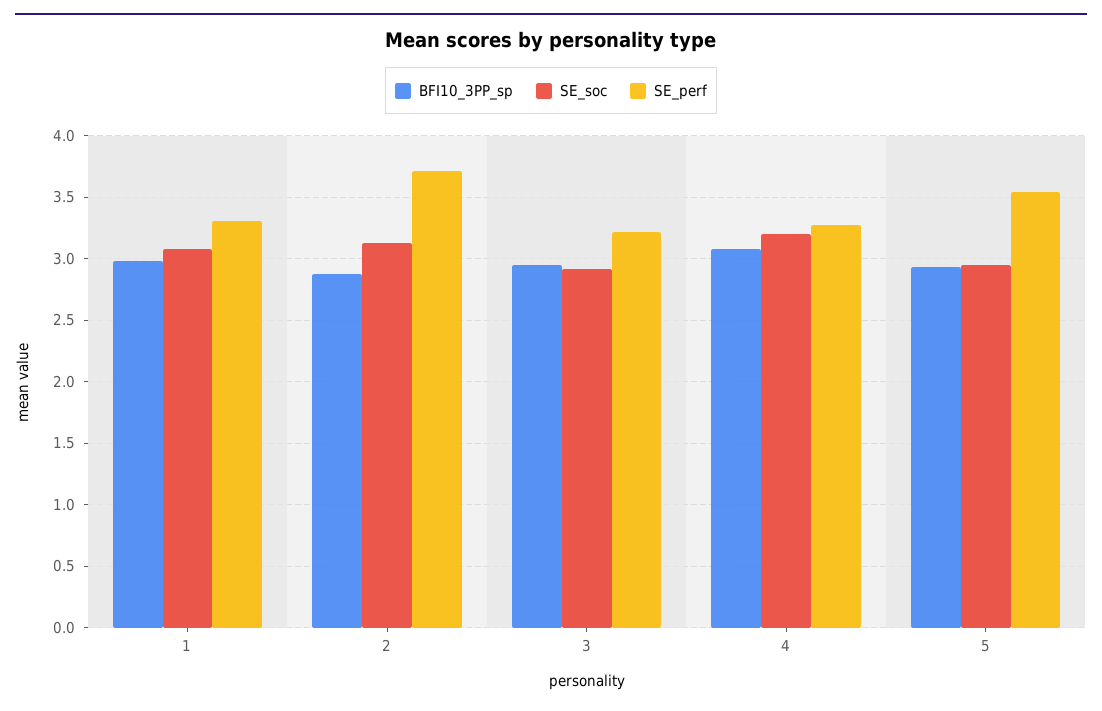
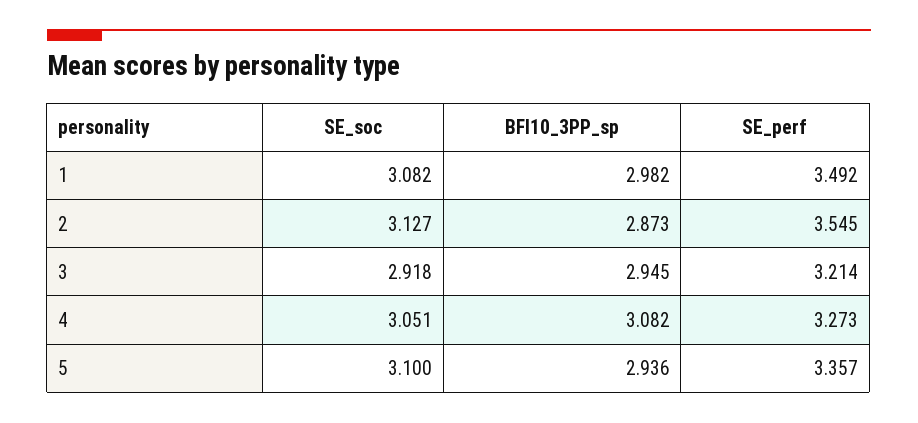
  {
    "BFI10_3PP_sp": {
      "1": 2.982,
      "2": 2.873,
      "3": 2.945,
      "4": 3.082,
      "5": 2.936
    },
    "SE_soc": {
      "1": 3.082,
      "2": 3.127,
      "3": 2.918,
-     "4": 3.2,
+     "4": 3.051,
-     "5": 2.95
+     "5": 3.1
    },
    "SE_perf": {
-     "1": 3.3,
+     "1": 3.492,
-     "2": 3.7,
+     "2": 3.545,
      "3": 3.214,
      "4": 3.273,
-     "5": 3.55
+     "5": 3.357
    }
  }

